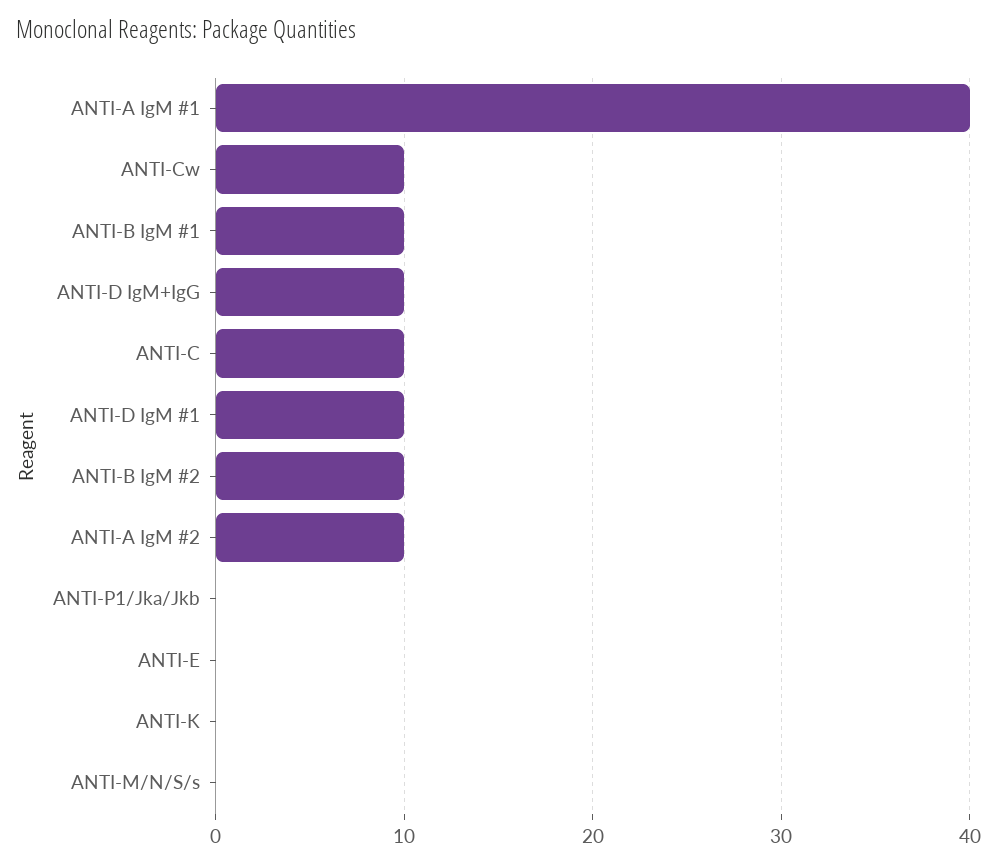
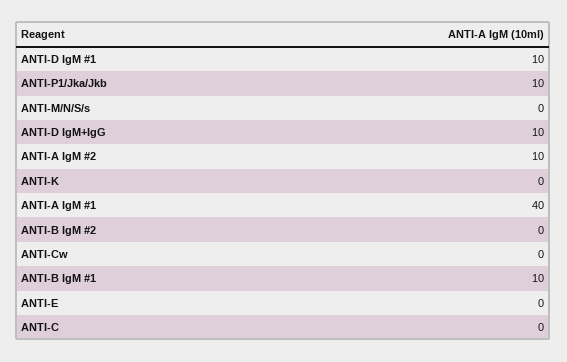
  {
    "ANTI-A IgM #1": 40,
-   "ANTI-Cw": 10,
+   "ANTI-Cw": 0,
    "ANTI-B IgM #1": 10,
    "ANTI-D IgM+IgG": 10,
-   "ANTI-C": 10,
+   "ANTI-C": 0,
    "ANTI-D IgM #1": 10,
-   "ANTI-B IgM #2": 10,
+   "ANTI-B IgM #2": 0,
    "ANTI-A IgM #2": 10,
-   "ANTI-P1/Jka/Jkb": 0,
+   "ANTI-P1/Jka/Jkb": 10,
    "ANTI-E": 0,
    "ANTI-K": 0,
    "ANTI-M/N/S/s": 0
  }

